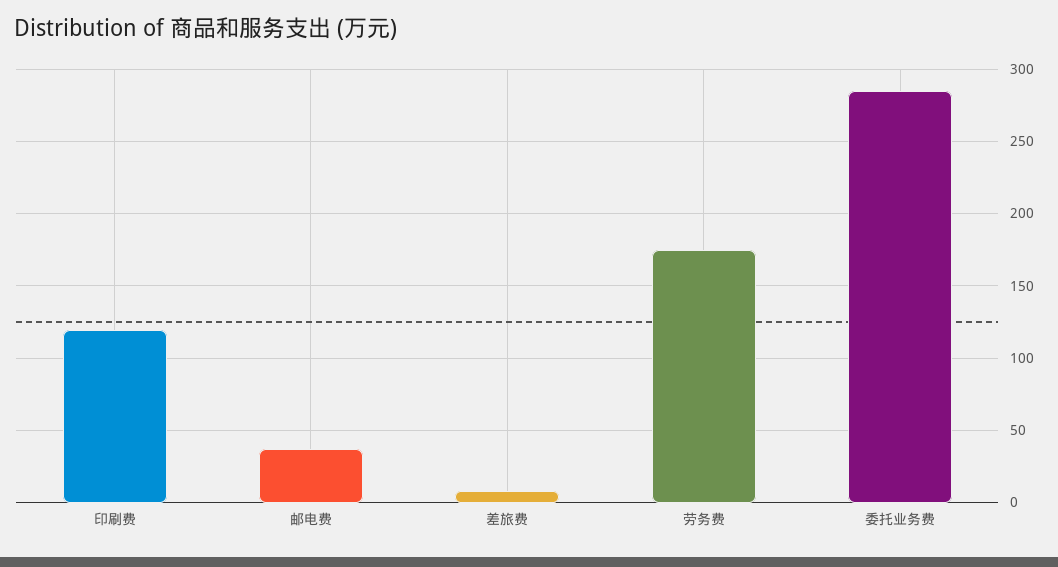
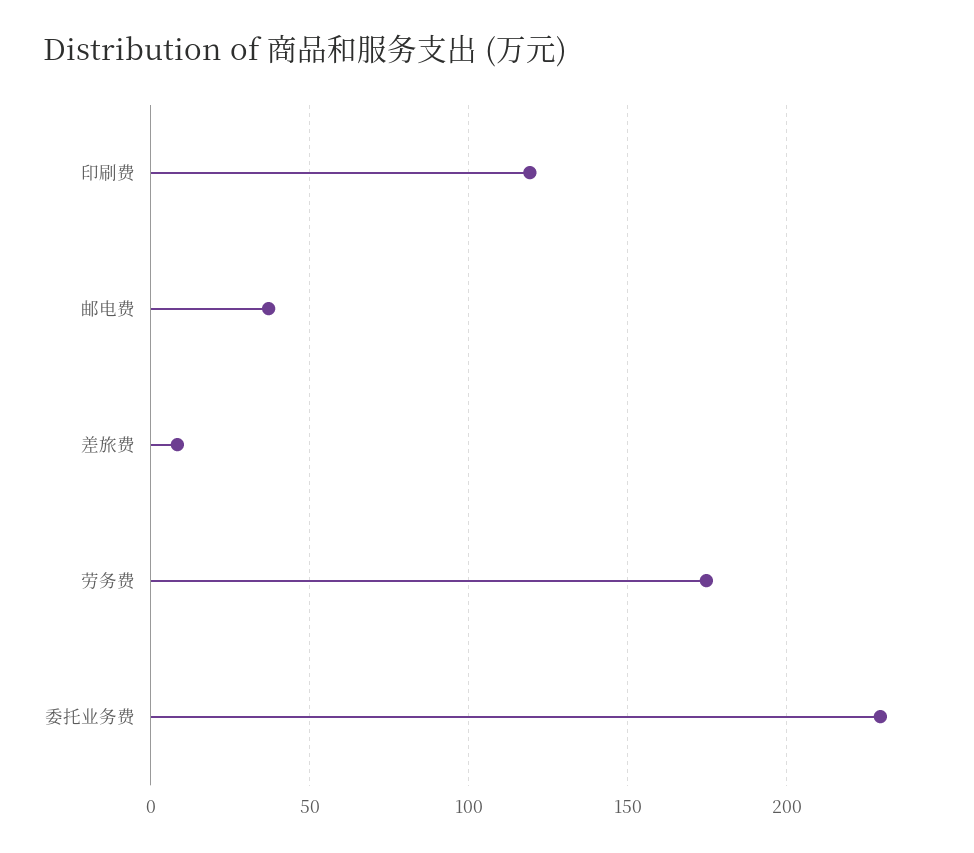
  {
    "印刷费": 120,
    "邮电费": 35,
    "差旅费": 10,
    "劳务费": 175,
-   "委托业务费": 285
+   "委托业务费": 230
  }

